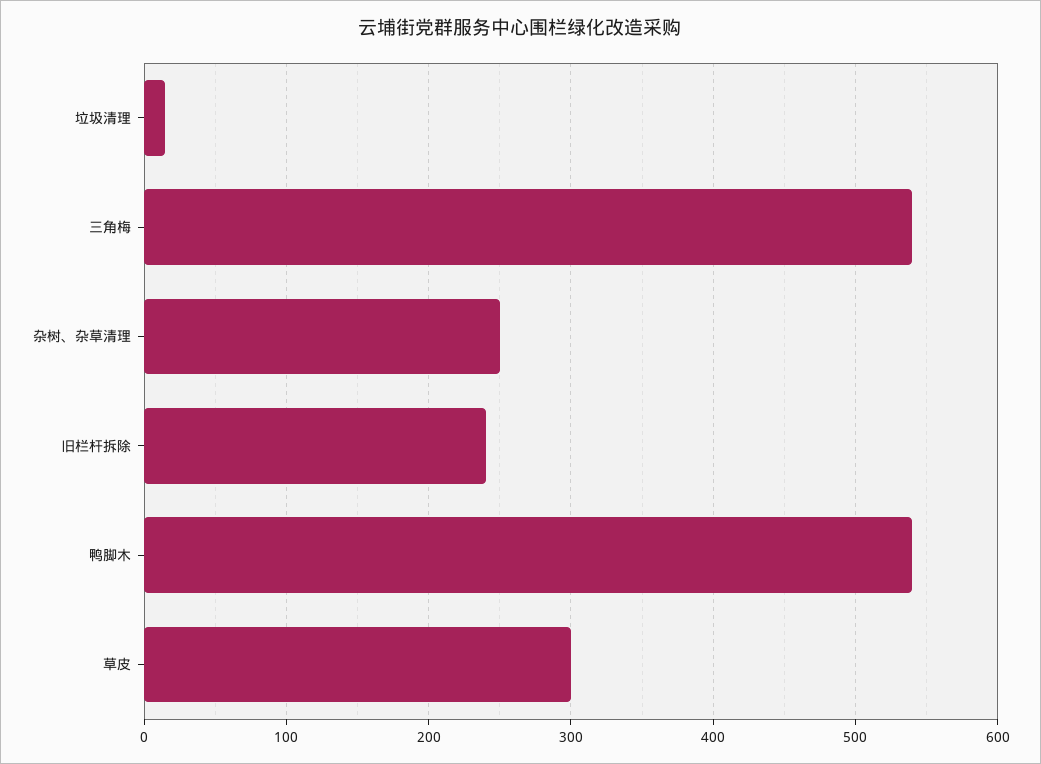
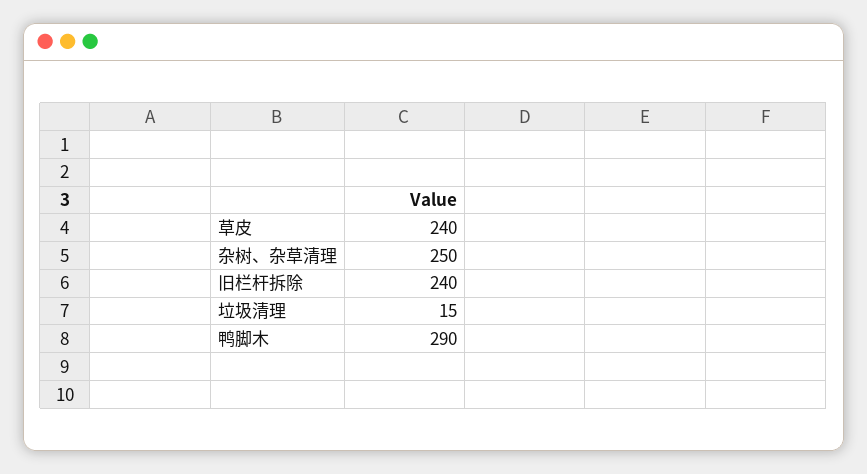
  {
    "垃圾清理": 15,
-   "三角梅": 540,
    "杂树、杂草清理": 250,
    "旧栏杆拆除": 240,
-   "鸭脚木": 540,
+   "鸭脚木": 290,
-   "草皮": 300
+   "草皮": 240
  }

